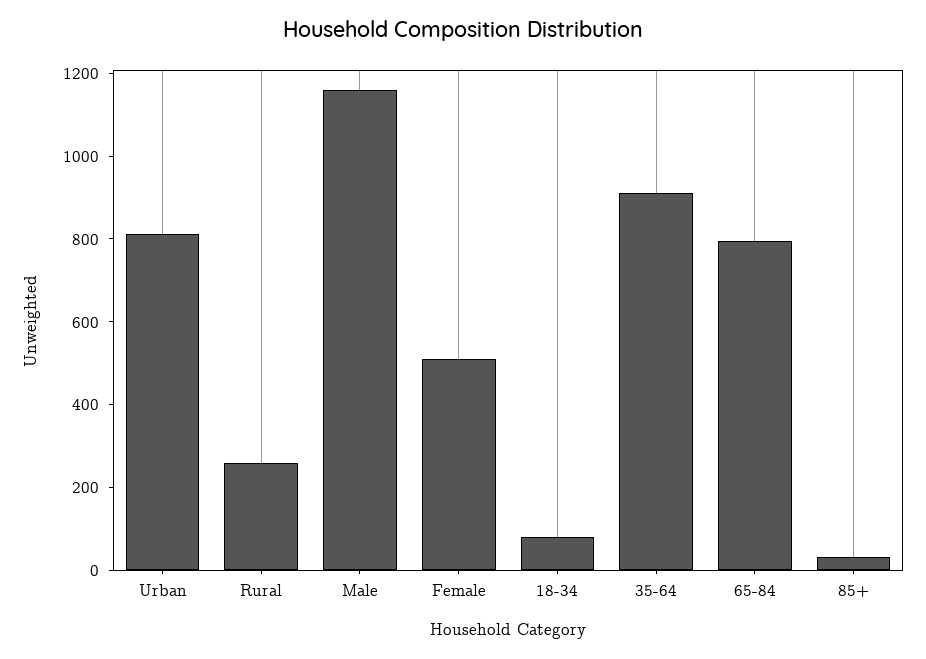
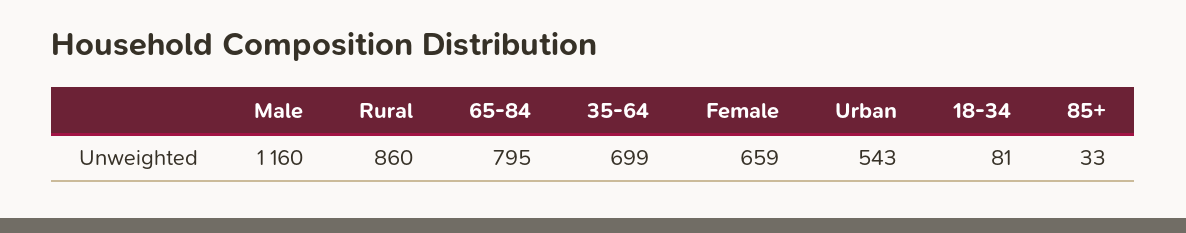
  {
-   "Urban": 800,
+   "Urban": 543,
-   "Rural": 250,
+   "Rural": 860,
    "Male": 1160,
-   "Female": 500,
+   "Female": 659,
    "18-34": 81,
-   "35-64": 900,
+   "35-64": 699,
    "65-84": 795,
    "85+": 33
  }

